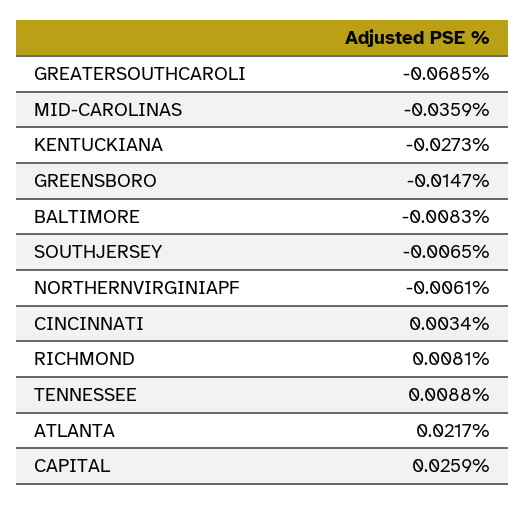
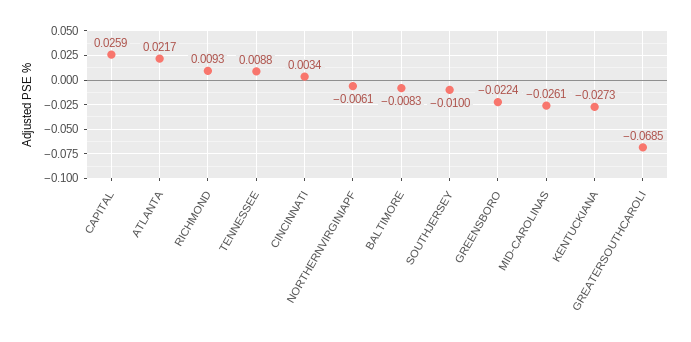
  {
    "GREATERSOUTHCAROLI": -0.0685,
-   "MID-CAROLINAS": -0.0359,
+   "MID-CAROLINAS": -0.0261,
    "KENTUCKIANA": -0.0273,
-   "GREENSBORO": -0.0147,
+   "GREENSBORO": -0.0224,
    "BALTIMORE": -0.0083,
-   "SOUTHJERSEY": -0.0065,
+   "SOUTHJERSEY": -0.01,
    "NORTHERNVIRGINIAPF": -0.0061,
    "CINCINNATI": 0.0034,
-   "RICHMOND": 0.0081,
+   "RICHMOND": 0.0093,
    "TENNESSEE": 0.0088,
    "ATLANTA": 0.0217,
    "CAPITAL": 0.0259
  }

